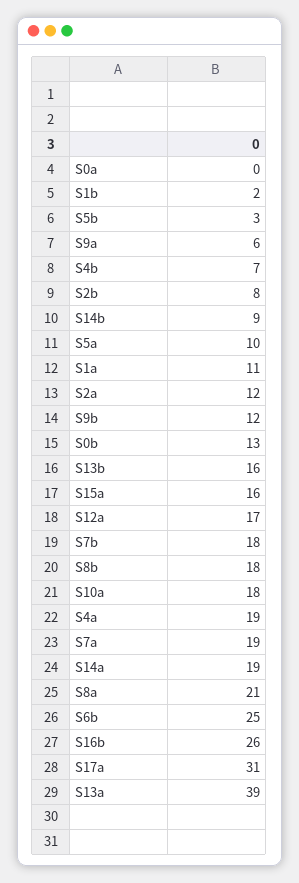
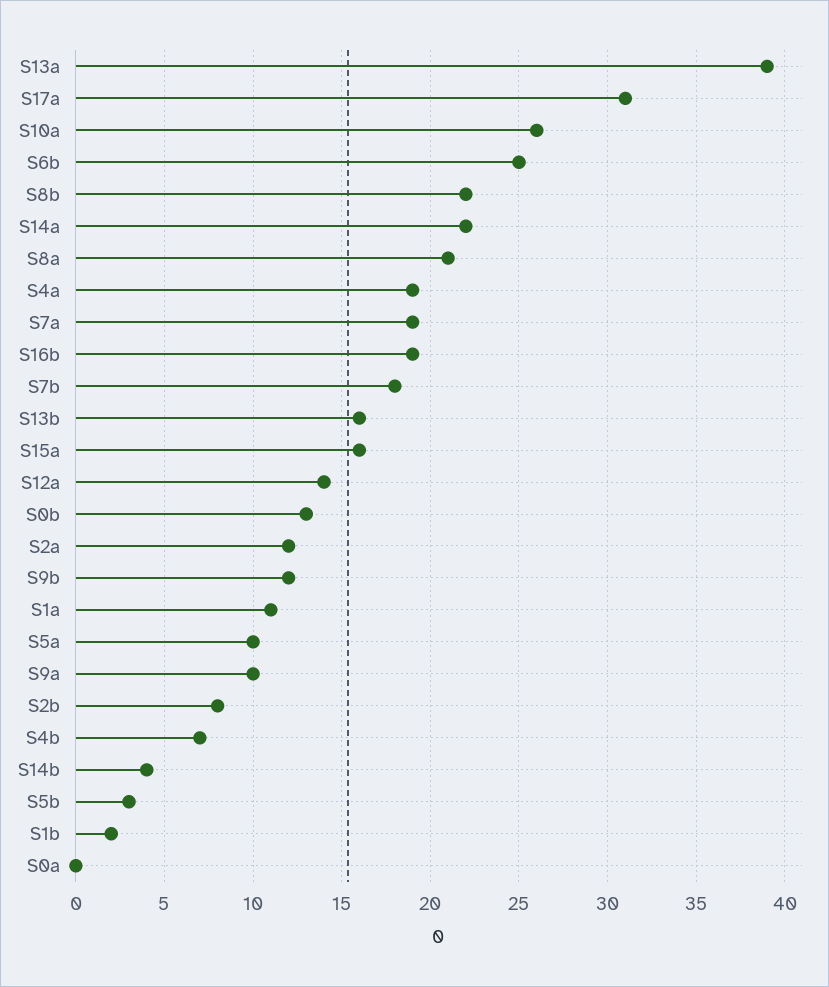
  {
    "S0a": 0,
    "S1b": 2,
    "S5b": 3,
-   "S9a": 6,
+   "S9a": 10,
    "S4b": 7,
    "S2b": 8,
-   "S14b": 9,
+   "S14b": 4,
    "S5a": 10,
    "S1a": 11,
    "S2a": 12,
    "S9b": 12,
    "S0b": 13,
    "S13b": 16,
    "S15a": 16,
-   "S12a": 17,
+   "S12a": 14,
    "S7b": 18,
-   "S8b": 18,
+   "S8b": 22,
-   "S10a": 18,
+   "S10a": 26,
    "S4a": 19,
    "S7a": 19,
-   "S14a": 19,
+   "S14a": 22,
    "S8a": 21,
    "S6b": 25,
-   "S16b": 26,
+   "S16b": 19,
    "S17a": 31,
    "S13a": 39
  }

